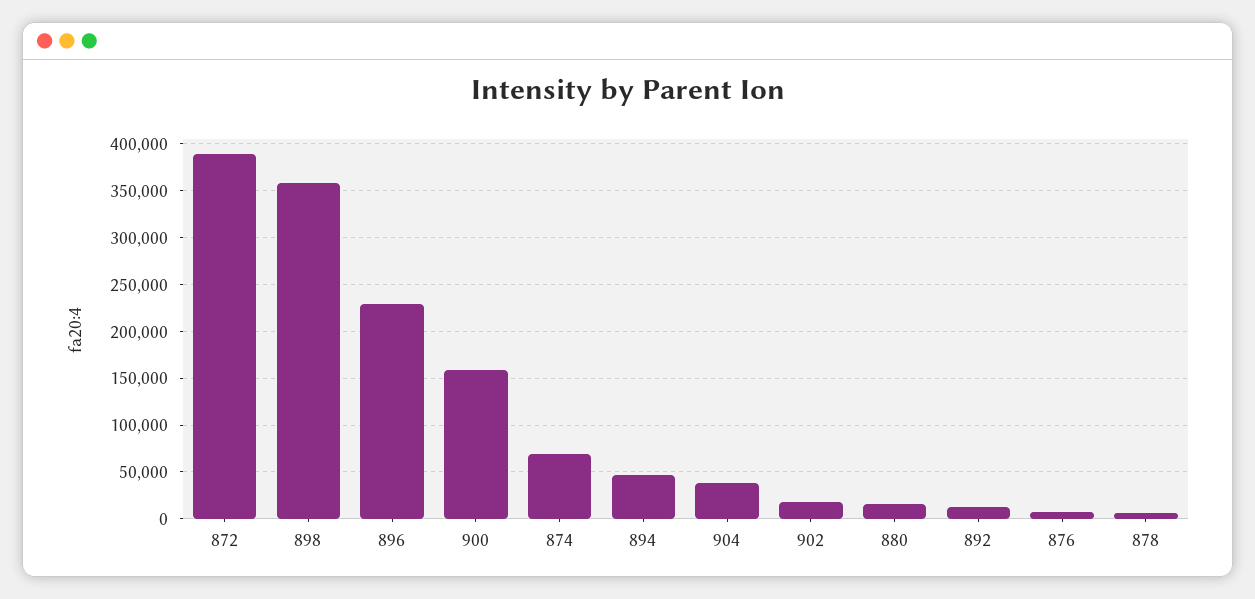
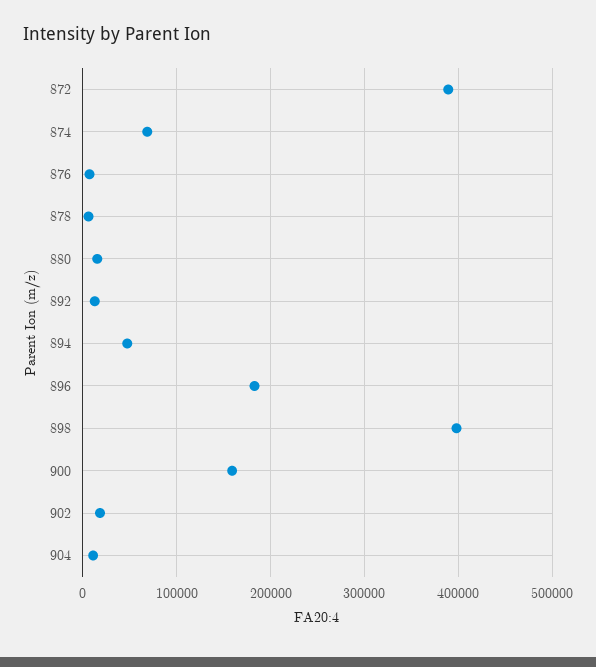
  {
    "872": 390000,
-   "898": 360000,
+   "898": 400000,
-   "896": 230000,
+   "896": 180000,
    "900": 160000,
    "874": 70000,
    "894": 50000,
-   "904": 40000,
+   "904": 10000,
    "902": 20000,
    "880": 20000,
    "892": 10000,
    "876": 10000,
    "878": 10000
  }

